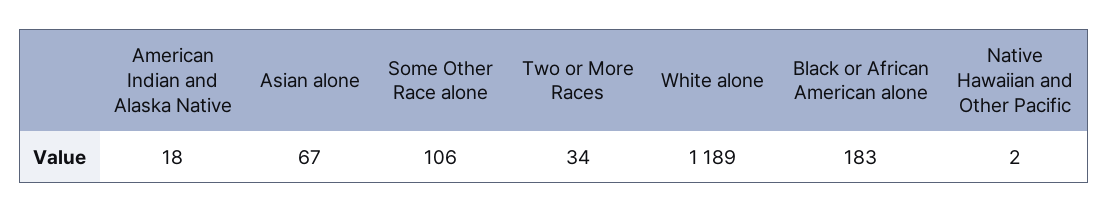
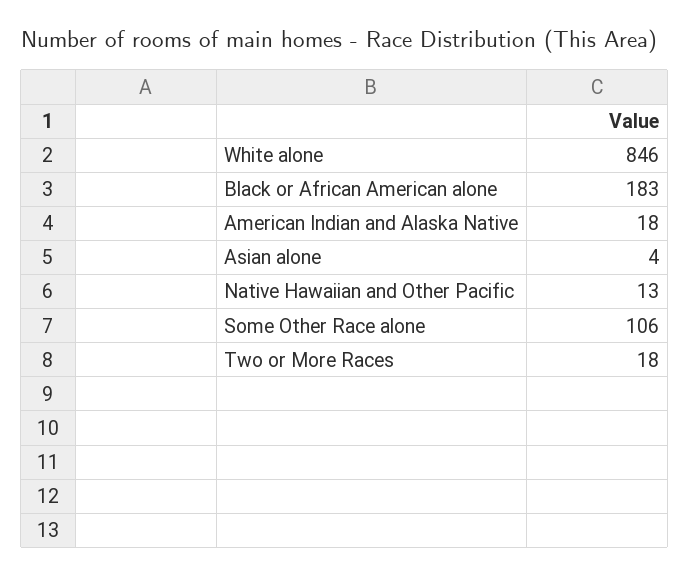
  {
    "American Indian and Alaska Native": 18,
-   "Asian alone": 67,
+   "Asian alone": 4,
    "Some Other Race alone": 106,
-   "Two or More Races": 34,
+   "Two or More Races": 18,
-   "White alone": 1189,
+   "White alone": 846,
    "Black or African American alone": 183,
-   "Native Hawaiian and Other Pacific": 2
+   "Native Hawaiian and Other Pacific": 13
  }

